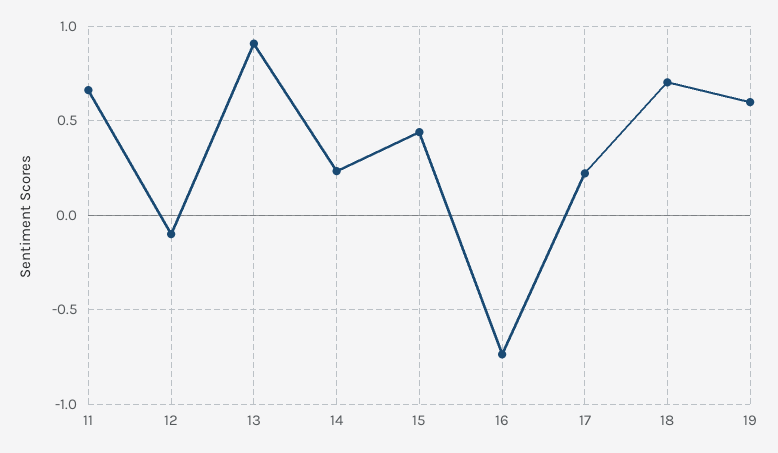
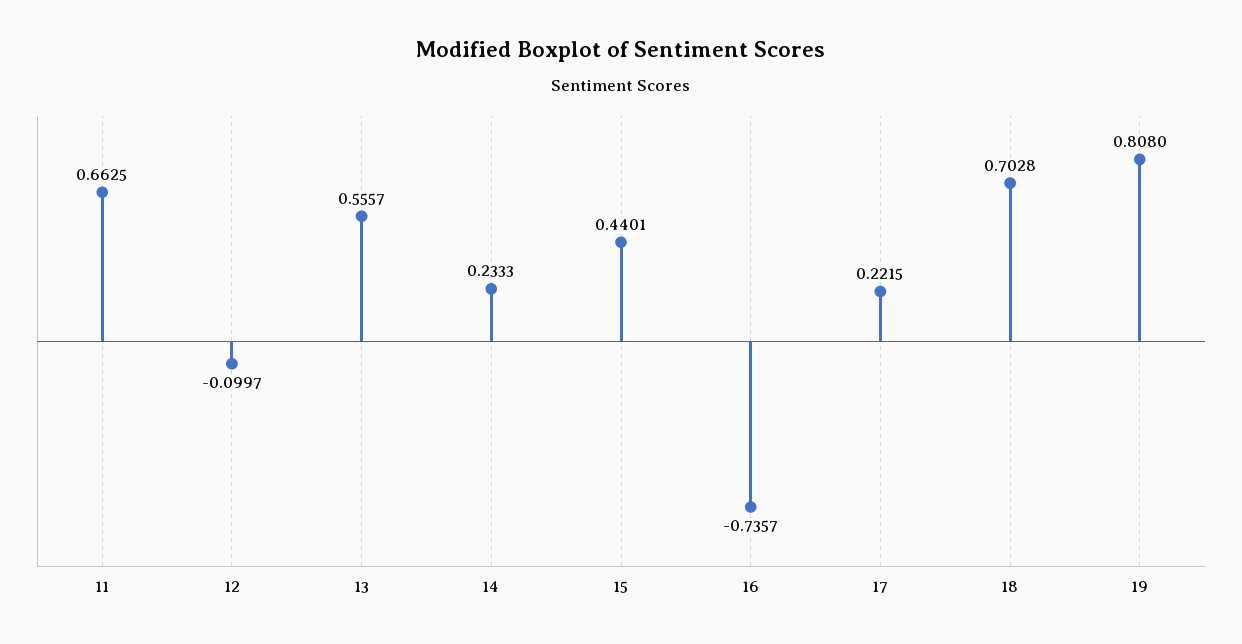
  {
    "11": 0.6625,
    "12": -0.0997,
-   "13": 0.9,
+   "13": 0.5557,
    "14": 0.2333,
    "15": 0.4401,
    "16": -0.7357,
    "17": 0.2215,
    "18": 0.7028,
-   "19": 0.6
+   "19": 0.808
  }

